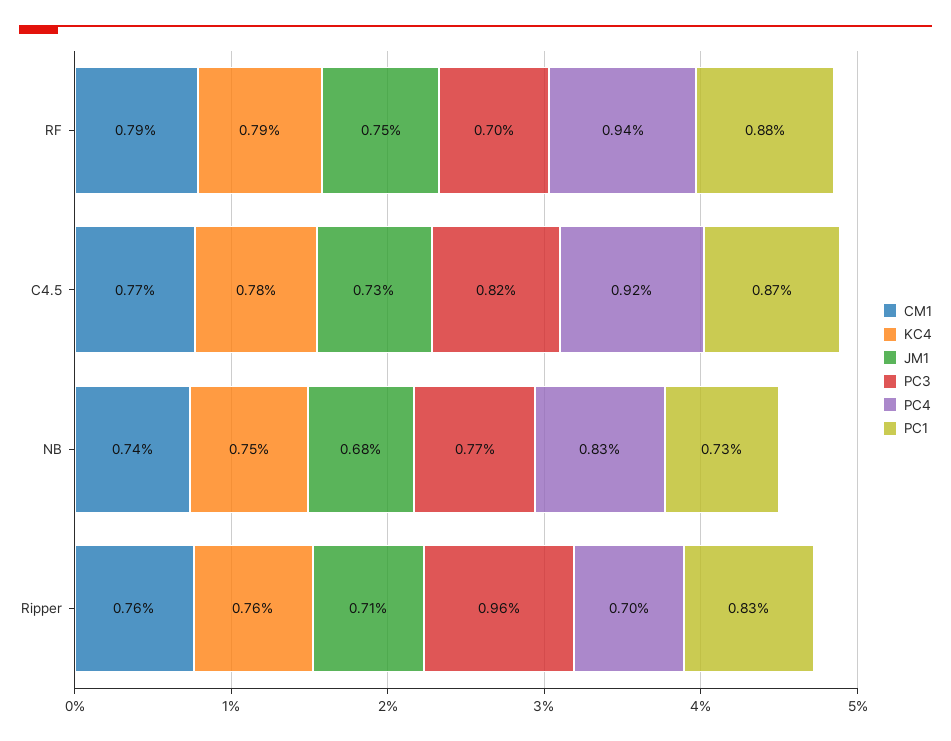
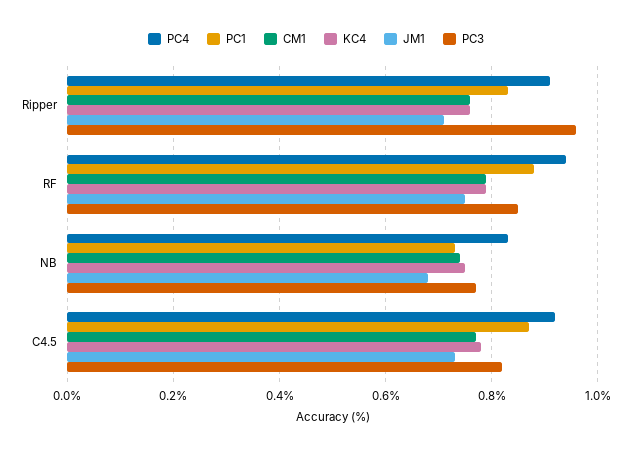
  {
    "CM1": {
      "RF": 0.79,
      "C4.5": 0.77,
      "NB": 0.74,
      "Ripper": 0.76
    },
    "KC4": {
      "RF": 0.79,
      "C4.5": 0.78,
      "NB": 0.75,
      "Ripper": 0.76
    },
    "JM1": {
      "RF": 0.75,
      "C4.5": 0.73,
      "NB": 0.68,
      "Ripper": 0.71
    },
    "PC3": {
-     "RF": 0.7,
+     "RF": 0.85,
      "C4.5": 0.82,
      "NB": 0.77,
      "Ripper": 0.96
    },
    "PC4": {
      "RF": 0.94,
      "C4.5": 0.92,
      "NB": 0.83,
-     "Ripper": 0.7
+     "Ripper": 0.9
    },
    "PC1": {
      "RF": 0.88,
      "C4.5": 0.87,
      "NB": 0.73,
      "Ripper": 0.83
    }
  }

